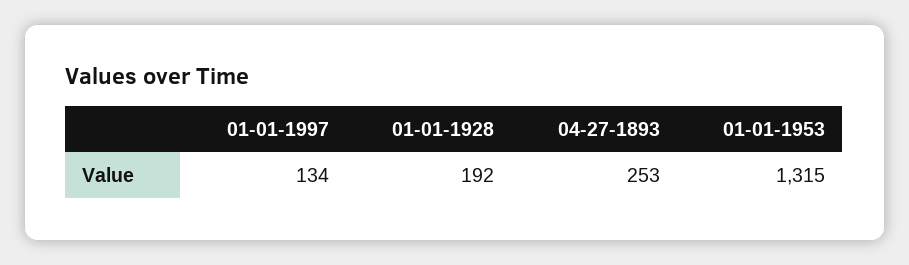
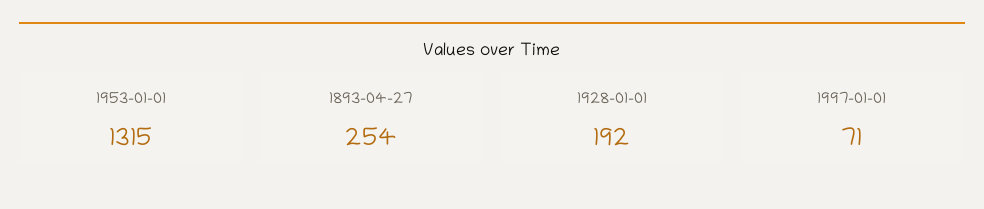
  {
-   "01-01-1997": 134,
+   "01-01-1997": 71,
    "01-01-1928": 192,
-   "04-27-1893": 253,
+   "04-27-1893": 254,
    "01-01-1953": 1315
  }

